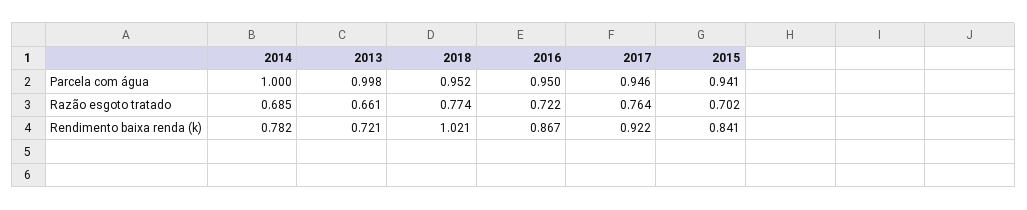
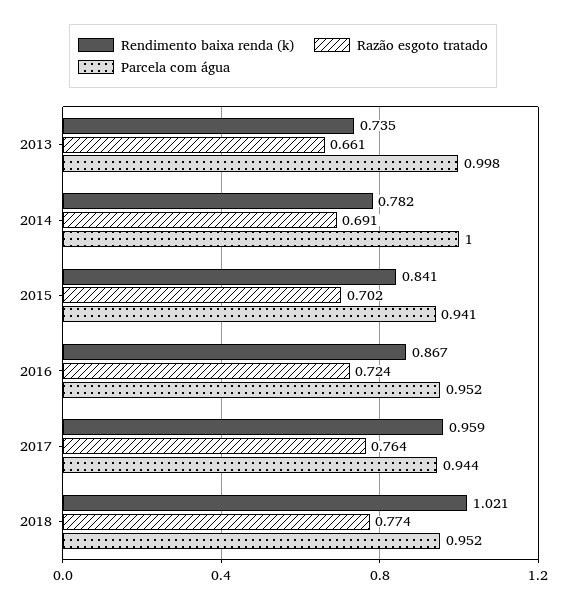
  {
    "Parcela com água": {
      "2014": 1,
      "2013": 0.998,
      "2018": 0.952,
-     "2016": 0.95,
+     "2016": 0.952,
-     "2017": 0.946,
+     "2017": 0.944,
      "2015": 0.941
    },
    "Razão esgoto tratado": {
-     "2014": 0.685,
+     "2014": 0.691,
      "2013": 0.661,
      "2018": 0.774,
-     "2016": 0.722,
+     "2016": 0.724,
      "2017": 0.764,
      "2015": 0.702
    },
    "Rendimento baixa renda (k)": {
      "2014": 0.782,
-     "2013": 0.721,
+     "2013": 0.735,
      "2018": 1.021,
      "2016": 0.867,
-     "2017": 0.922,
+     "2017": 0.959,
      "2015": 0.841
    }
  }

